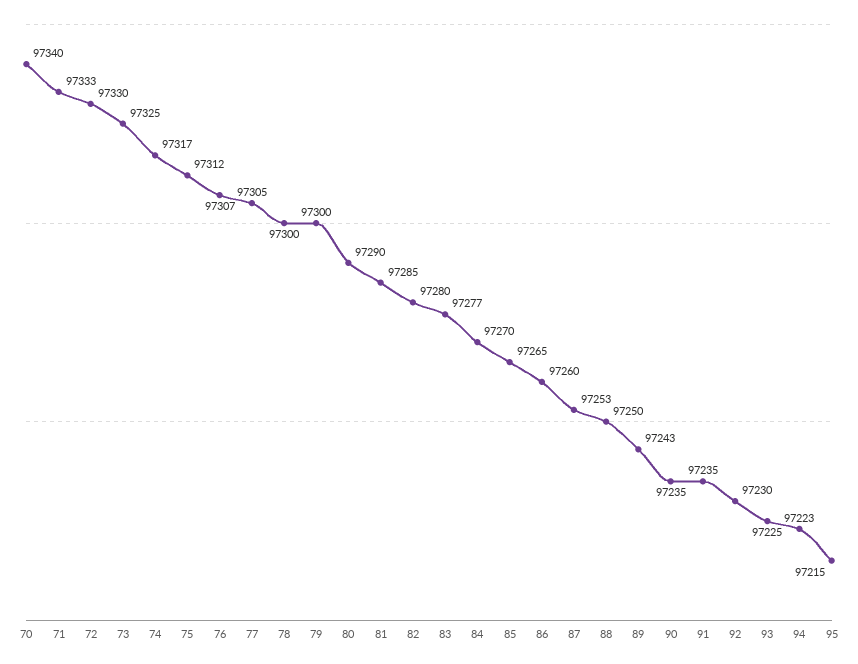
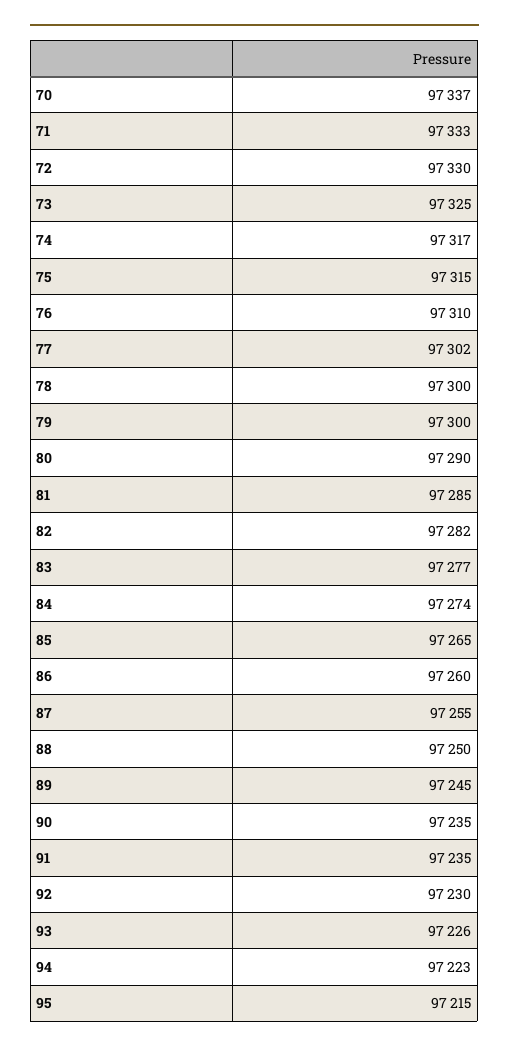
  {
-   "70": 97340,
+   "70": 97337,
    "71": 97333,
    "72": 97330,
    "73": 97325,
    "74": 97317,
-   "75": 97312,
+   "75": 97315,
-   "76": 97307,
+   "76": 97310,
-   "77": 97305,
+   "77": 97302,
    "78": 97300,
    "79": 97300,
    "80": 97290,
    "81": 97285,
-   "82": 97280,
+   "82": 97282,
    "83": 97277,
-   "84": 97270,
+   "84": 97274,
    "85": 97265,
    "86": 97260,
-   "87": 97253,
+   "87": 97255,
    "88": 97250,
-   "89": 97243,
+   "89": 97245,
    "90": 97235,
    "91": 97235,
    "92": 97230,
-   "93": 97225,
+   "93": 97226,
    "94": 97223,
    "95": 97215
  }

